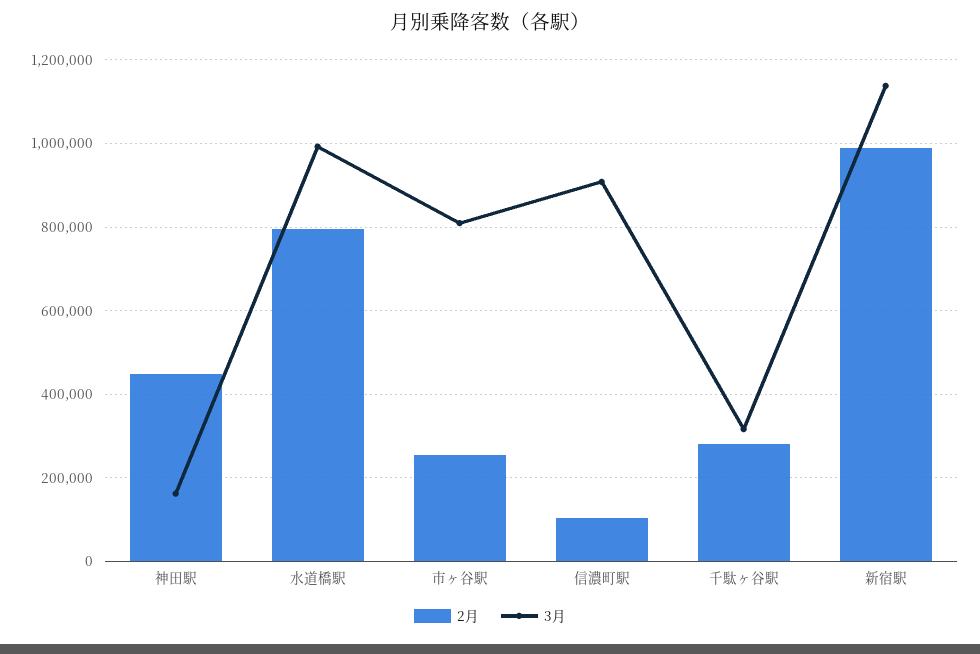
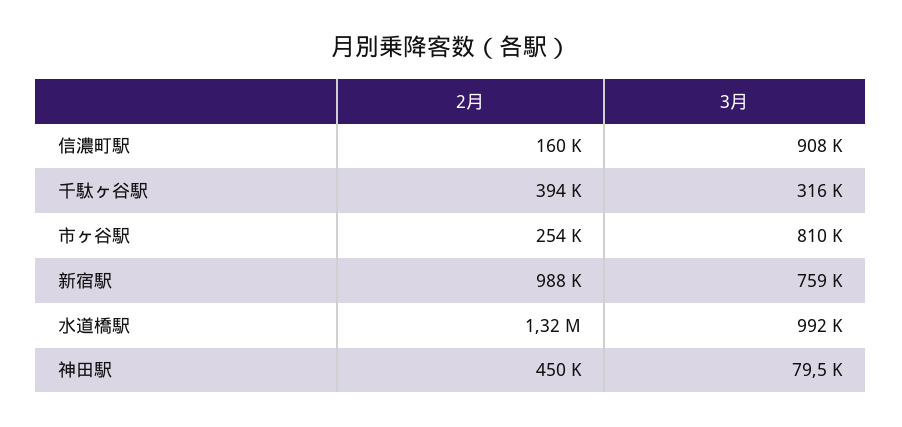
  {
    "2月": {
      "神田駅": 450000,
-     "水道橋駅": 800000,
+     "水道橋駅": 1320000,
      "市ヶ谷駅": 254000,
-     "信濃町駅": 100000,
+     "信濃町駅": 160000,
-     "千駄ヶ谷駅": 280000,
+     "千駄ヶ谷駅": 394000,
      "新宿駅": 988000
    },
    "3月": {
-     "神田駅": 160000,
+     "神田駅": 79500,
      "水道橋駅": 992000,
      "市ヶ谷駅": 810000,
      "信濃町駅": 908000,
      "千駄ヶ谷駅": 316000,
-     "新宿駅": 1140000
+     "新宿駅": 759000
    }
  }

